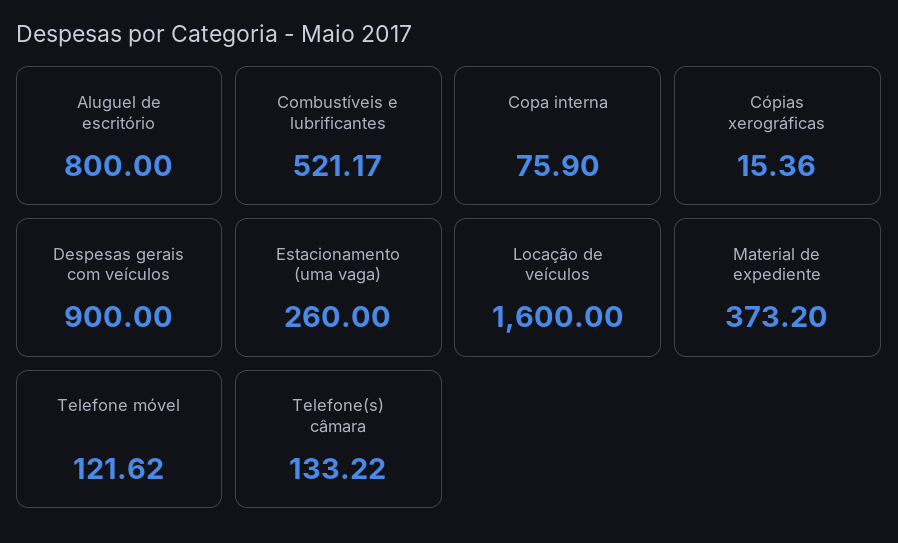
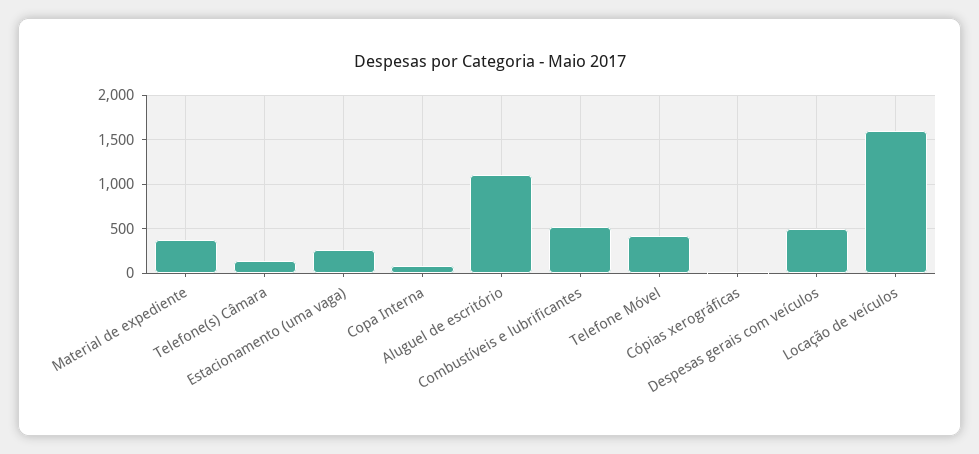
  {
-   "Aluguel de escritório": 800,
+   "Aluguel de escritório": 1100,
    "Combustíveis e lubrificantes": 521.17,
    "Copa interna": 75.9,
    "Cópias xerográficas": 15.36,
-   "Despesas gerais com veículos": 900,
+   "Despesas gerais com veículos": 500,
    "Estacionamento (uma vaga)": 260,
    "Locação de veículos": 1600,
    "Material de expediente": 373.2,
-   "Telefone móvel": 121.62,
+   "Telefone móvel": 400,
    "Telefone(s) câmara": 133.22
  }

